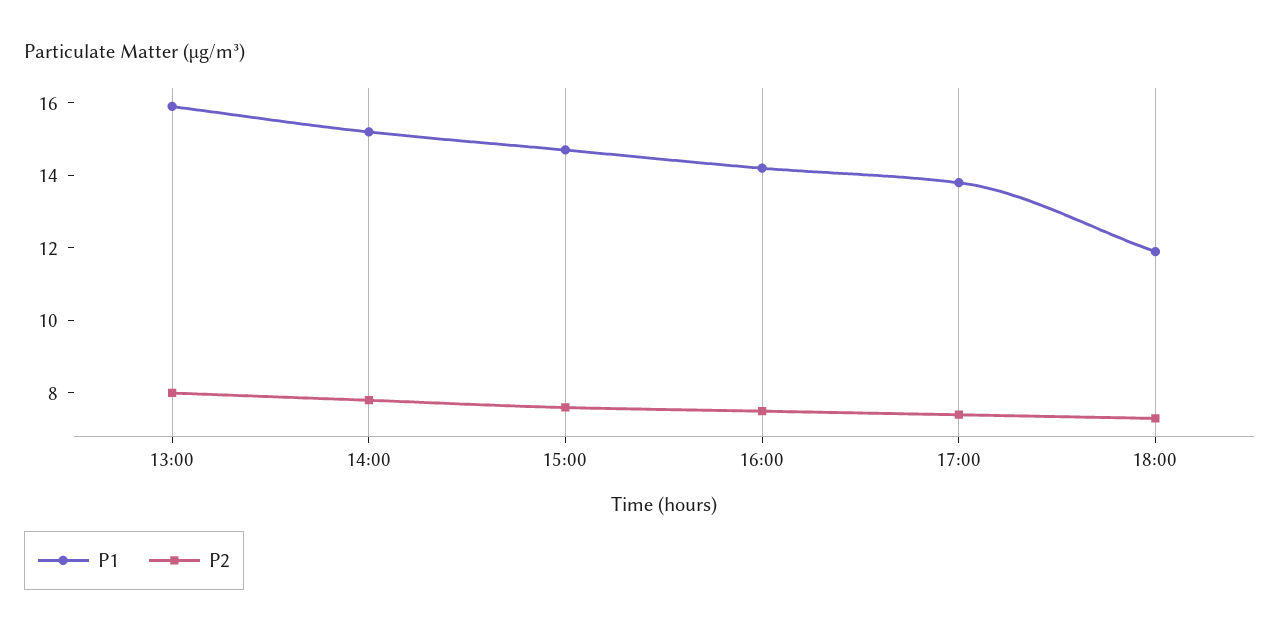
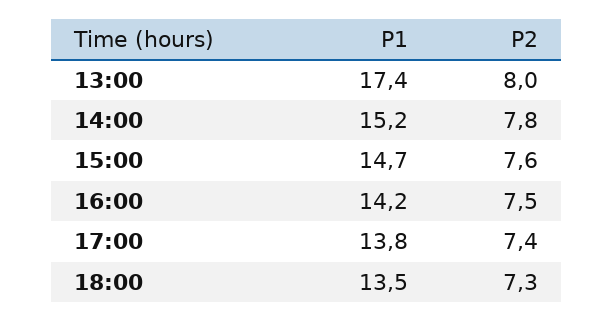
  {
    "P1": {
-     "13:00": 16,
+     "13:00": 17.4,
      "14:00": 15.2,
      "15:00": 14.7,
      "16:00": 14.2,
      "17:00": 13.8,
-     "18:00": 12
+     "18:00": 13.5
    },
    "P2": {
      "13:00": 8,
      "14:00": 7.8,
      "15:00": 7.6,
      "16:00": 7.5,
      "17:00": 7.4,
      "18:00": 7.3
    }
  }

